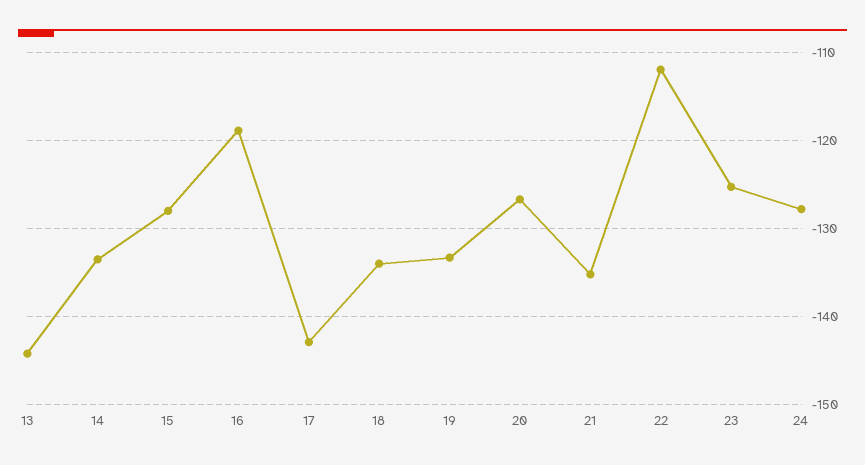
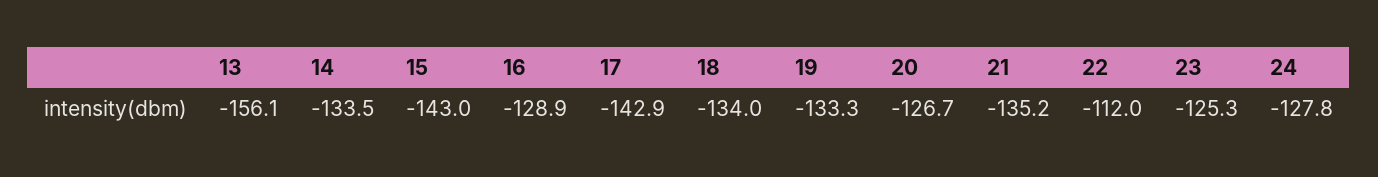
  {
-   "13": -144,
+   "13": -156.1,
    "14": -133.5,
-   "15": -128,
+   "15": -143,
-   "16": -119,
+   "16": -128.9,
    "17": -142.9,
    "18": -134,
    "19": -133.3,
    "20": -126.7,
    "21": -135.2,
    "22": -112,
    "23": -125.3,
    "24": -127.8
  }

